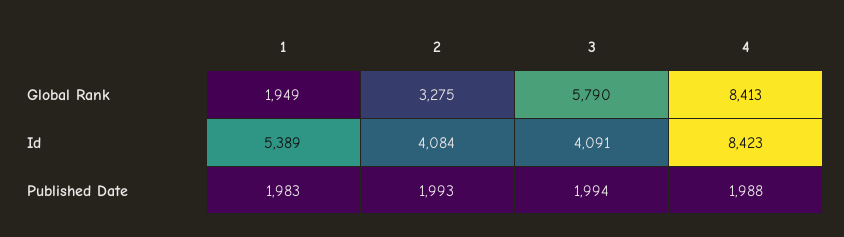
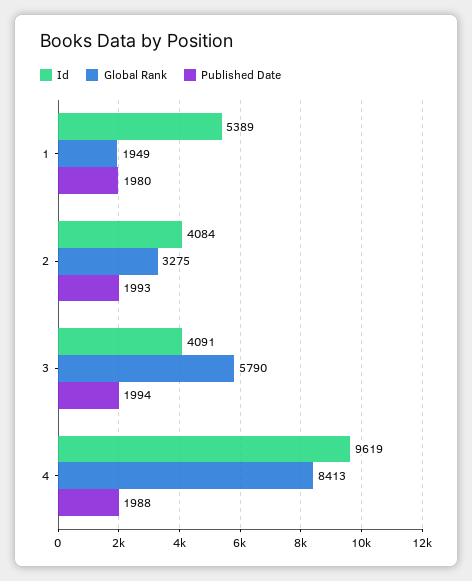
  {
    "Global Rank": {
      "1": 1949,
      "2": 3275,
      "3": 5790,
      "4": 8413
    },
    "Id": {
      "1": 5389,
      "2": 4084,
      "3": 4091,
-     "4": 8423
+     "4": 9619
    },
    "Published Date": {
-     "1": 1983,
+     "1": 1980,
      "2": 1993,
      "3": 1994,
      "4": 1988
    }
  }

